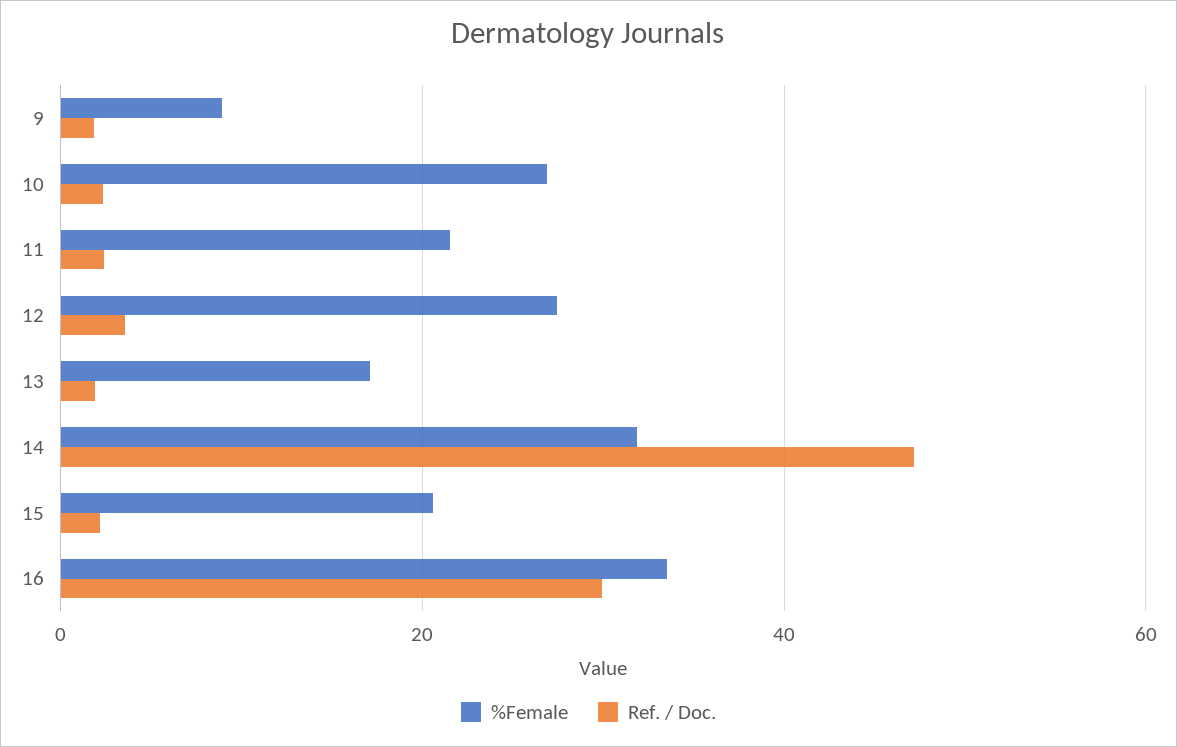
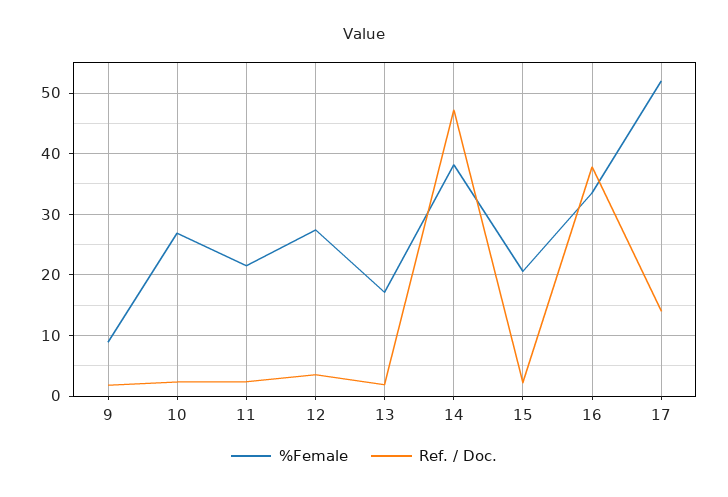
  {
    "%Female": {
      "9": 9,
      "10": 27,
      "11": 22,
      "12": 27,
      "13": 17,
-     "14": 32,
+     "14": 38,
      "15": 21,
-     "16": 34
+     "16": 34,
+     "17": 52
    },
    "Ref. / Doc.": {
      "9": 2,
      "10": 2,
      "11": 2,
      "12": 4,
      "13": 2,
      "14": 47,
      "15": 2,
-     "16": 30
+     "16": 38,
+     "17": 14
    }
  }

